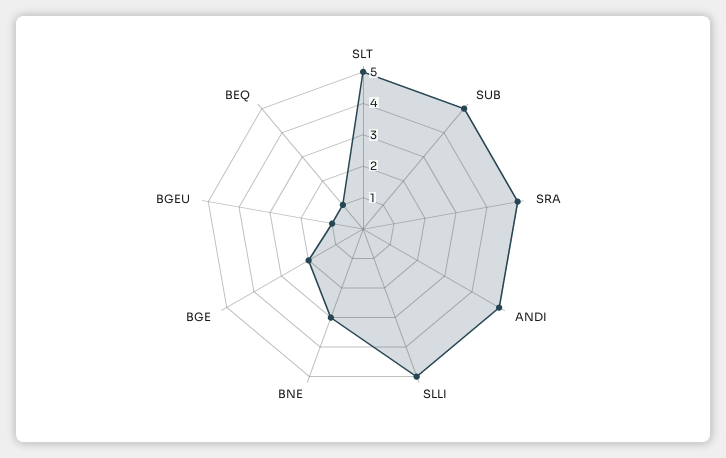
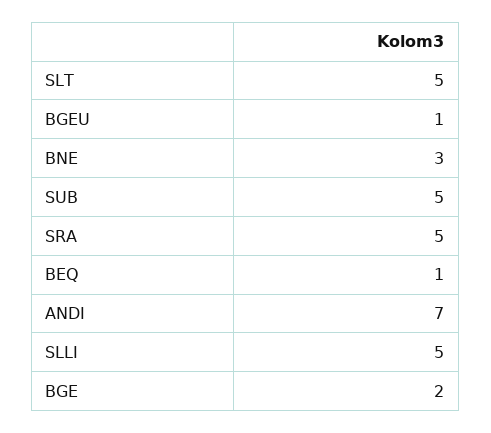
  {
    "SLT": 5,
    "SUB": 5,
    "SRA": 5,
-   "ANDI": 5,
+   "ANDI": 7,
    "SLLI": 5,
    "BNE": 3,
    "BGE": 2,
    "BGEU": 1,
    "BEQ": 1
  }

